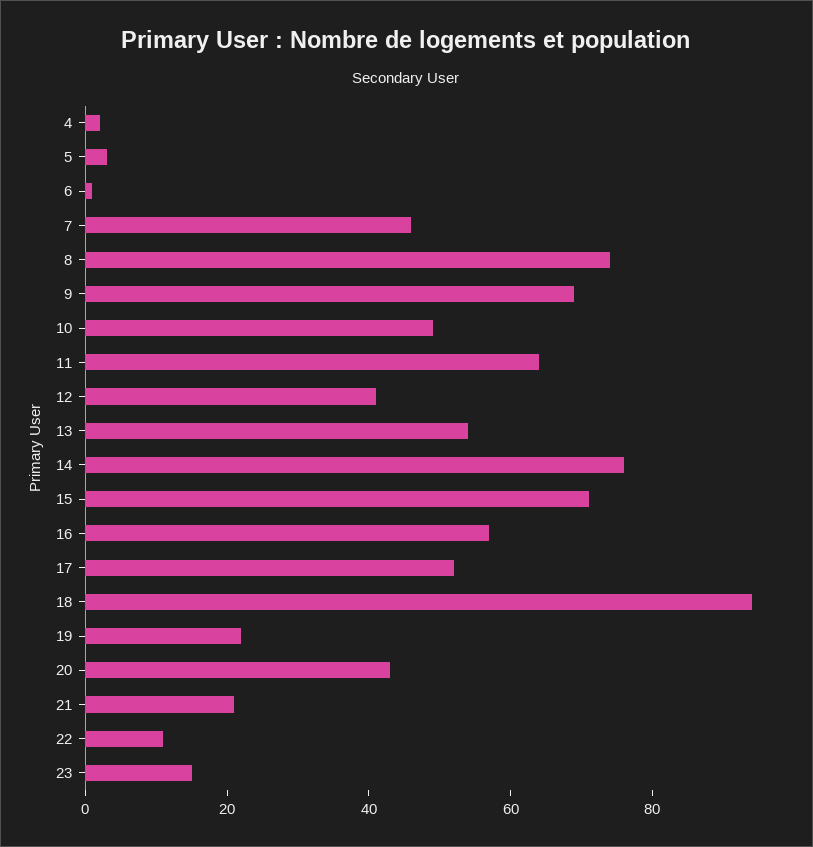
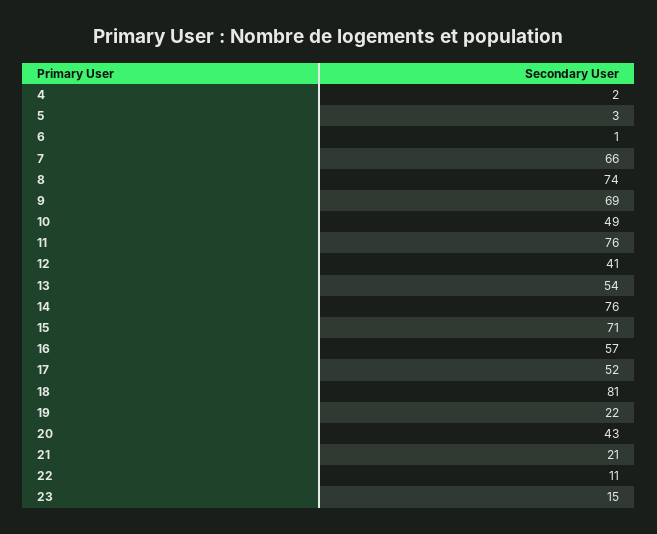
  {
    "4": 2,
    "5": 3,
    "6": 1,
-   "7": 45,
+   "7": 66,
    "8": 74,
    "9": 69,
    "10": 49,
-   "11": 65,
+   "11": 76,
    "12": 41,
    "13": 54,
    "14": 76,
    "15": 71,
    "16": 57,
    "17": 52,
-   "18": 95,
+   "18": 81,
    "19": 22,
    "20": 43,
    "21": 21,
    "22": 11,
    "23": 15
  }

